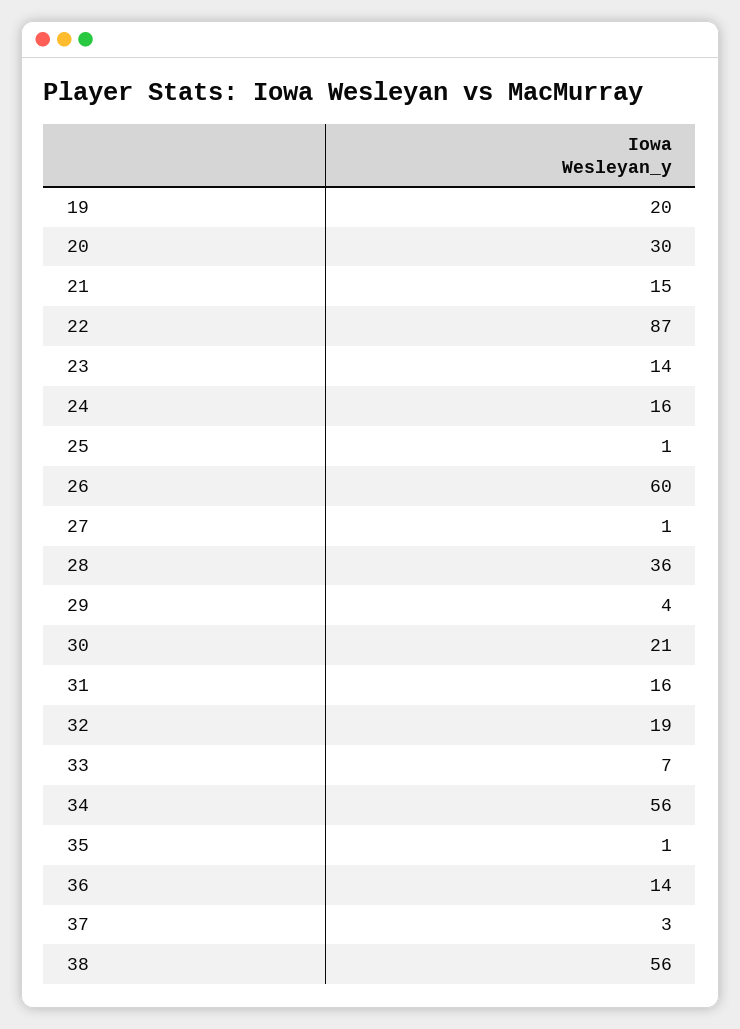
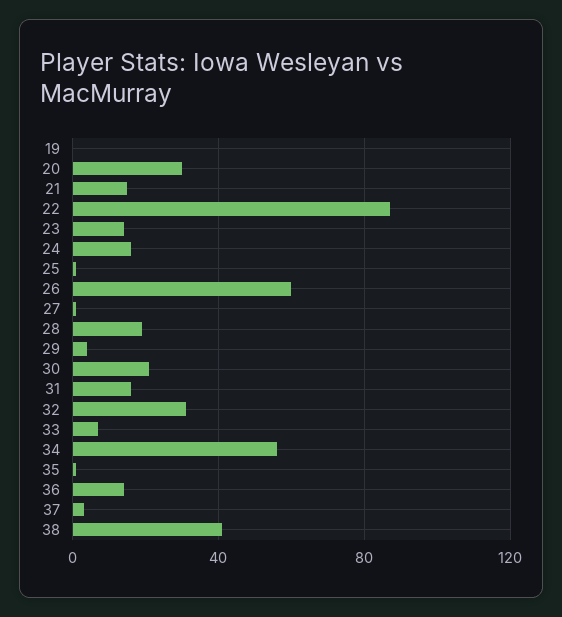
  {
-   "19": 20,
+   "19": 0,
    "20": 30,
    "21": 15,
    "22": 87,
    "23": 14,
    "24": 16,
    "25": 1,
    "26": 60,
    "27": 1,
-   "28": 36,
+   "28": 20,
    "29": 4,
    "30": 21,
    "31": 16,
-   "32": 19,
+   "32": 30,
    "33": 7,
    "34": 56,
    "35": 1,
    "36": 14,
    "37": 3,
-   "38": 56
+   "38": 40
  }

